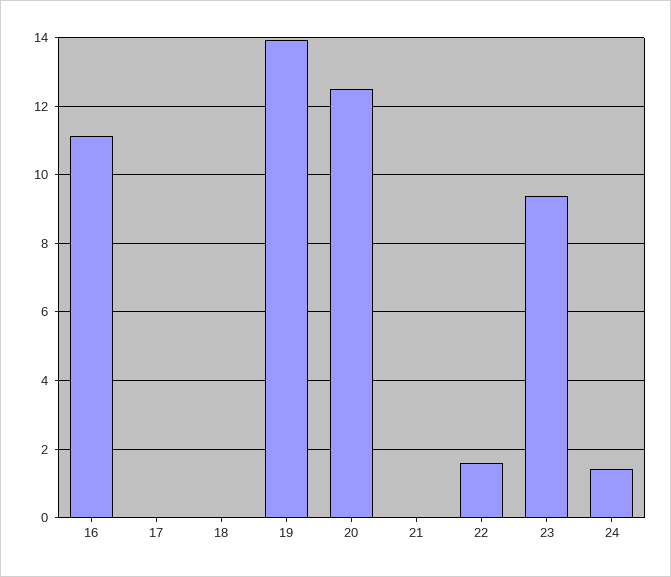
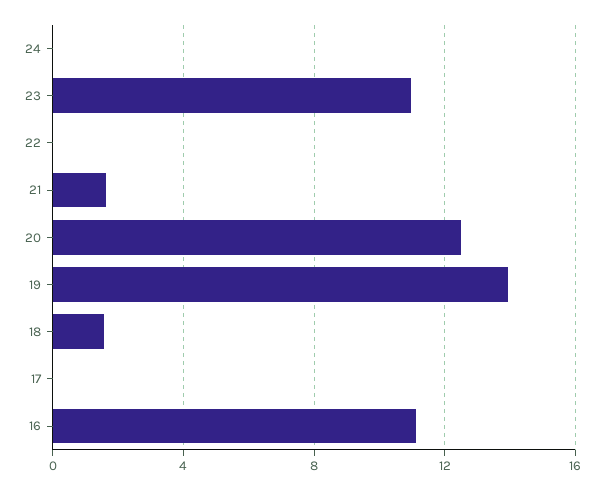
  {
    "16": 11.2,
    "17": 0,
-   "18": 0,
+   "18": 1.5,
    "19": 14,
    "20": 12.4,
-   "21": 0,
+   "21": 1.5,
-   "22": 1.6,
+   "22": 0,
-   "23": 9.4,
+   "23": 11,
-   "24": 1.4
+   "24": 0
  }

